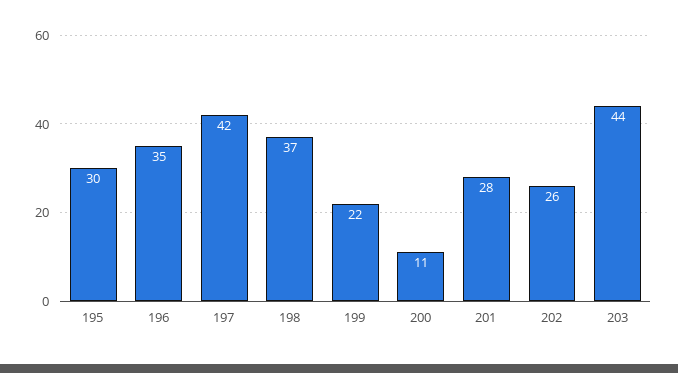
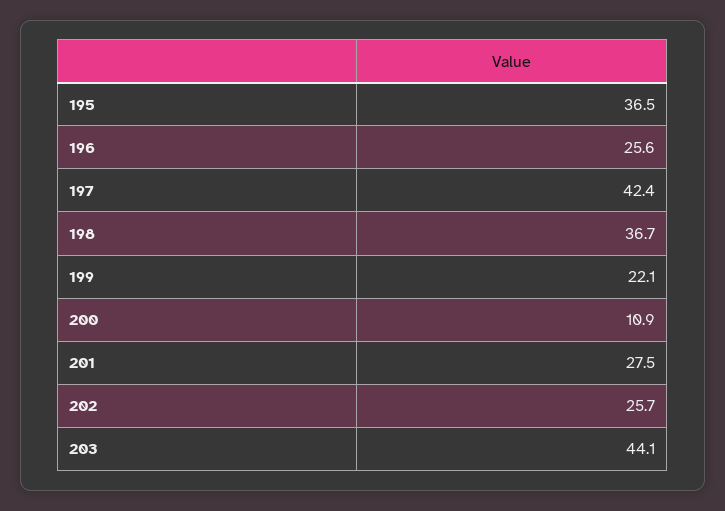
  {
-   "195": 30,
+   "195": 36.5,
-   "196": 35,
+   "196": 25.6,
    "197": 42.4,
    "198": 36.7,
    "199": 22.1,
    "200": 10.9,
    "201": 27.5,
    "202": 25.7,
    "203": 44.1
  }

